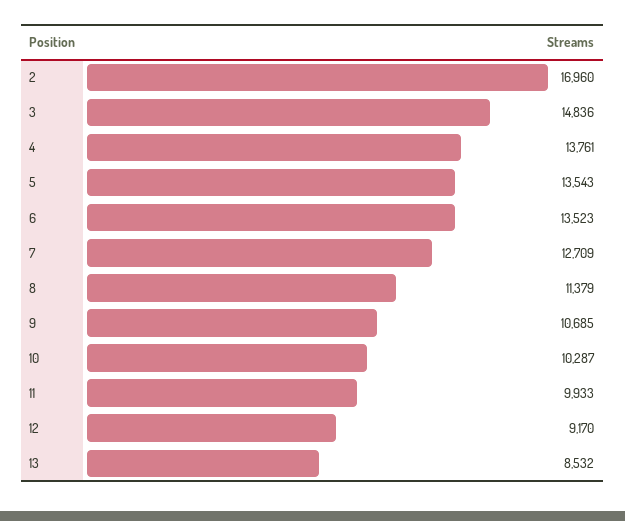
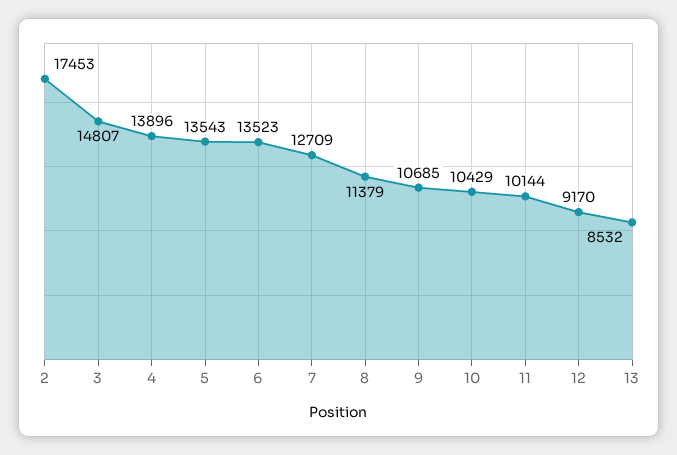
  {
-   "2": 16960,
+   "2": 17453,
-   "3": 14836,
+   "3": 14807,
-   "4": 13761,
+   "4": 13896,
    "5": 13543,
    "6": 13523,
    "7": 12709,
    "8": 11379,
    "9": 10685,
-   "10": 10287,
+   "10": 10429,
-   "11": 9933,
+   "11": 10144,
    "12": 9170,
    "13": 8532
  }

